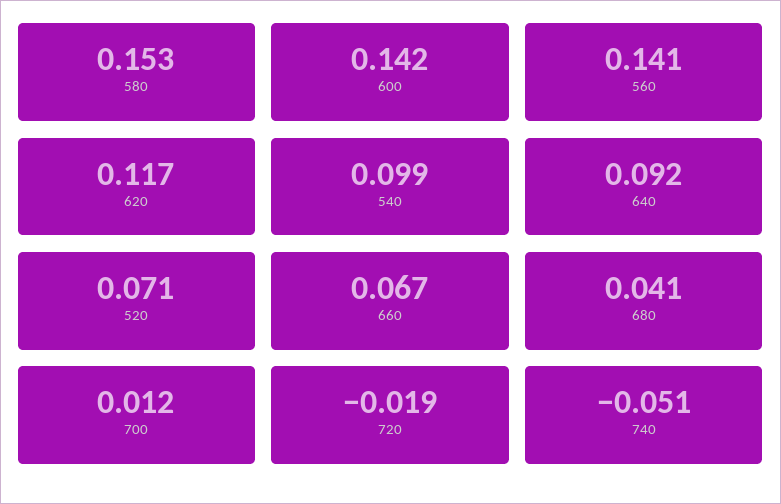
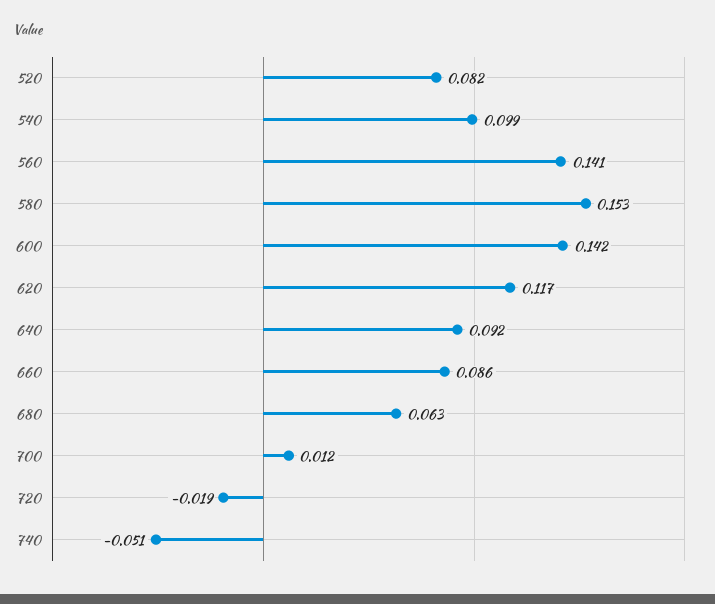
  {
    "580": 0.153,
    "600": 0.142,
    "560": 0.141,
    "620": 0.117,
    "540": 0.099,
    "640": 0.092,
-   "520": 0.071,
+   "520": 0.082,
-   "660": 0.067,
+   "660": 0.086,
-   "680": 0.041,
+   "680": 0.063,
    "700": 0.012,
    "720": -0.019,
    "740": -0.051
  }

